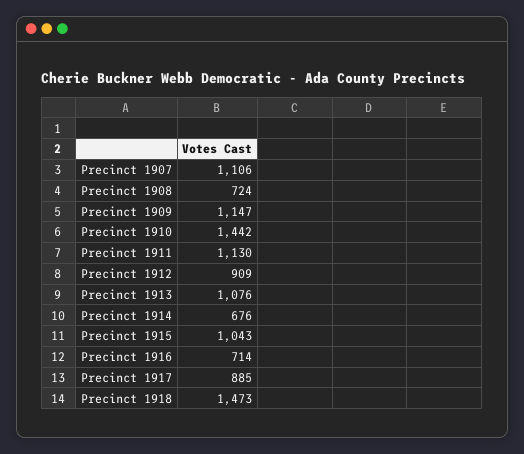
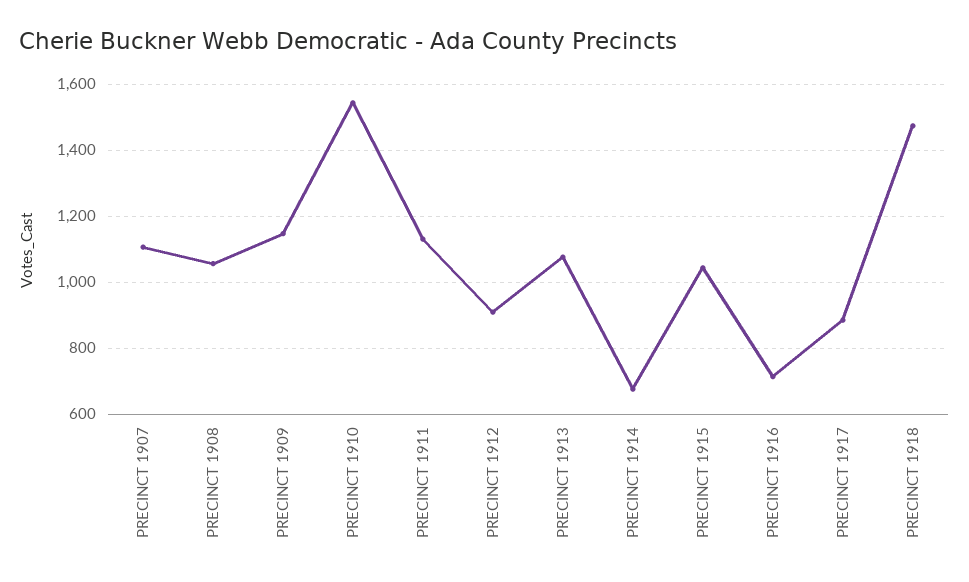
  {
    "Precinct 1907": 1106,
-   "Precinct 1908": 724,
+   "Precinct 1908": 1060,
    "Precinct 1909": 1147,
-   "Precinct 1910": 1442,
+   "Precinct 1910": 1540,
    "Precinct 1911": 1130,
    "Precinct 1912": 909,
    "Precinct 1913": 1076,
    "Precinct 1914": 676,
    "Precinct 1915": 1043,
    "Precinct 1916": 714,
    "Precinct 1917": 885,
    "Precinct 1918": 1473
  }

